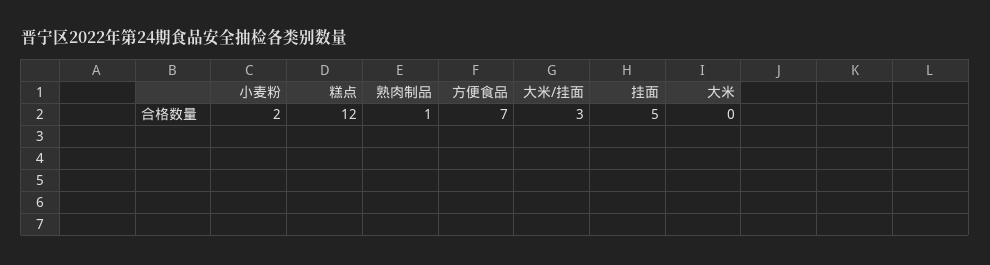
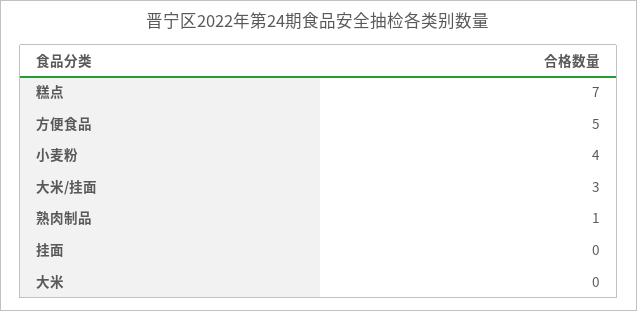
  {
-   "小麦粉": 2,
+   "小麦粉": 4,
-   "糕点": 12,
+   "糕点": 7,
    "熟肉制品": 1,
-   "方便食品": 7,
+   "方便食品": 5,
    "大米/挂面": 3,
-   "挂面": 5,
+   "挂面": 0,
    "大米": 0
  }

